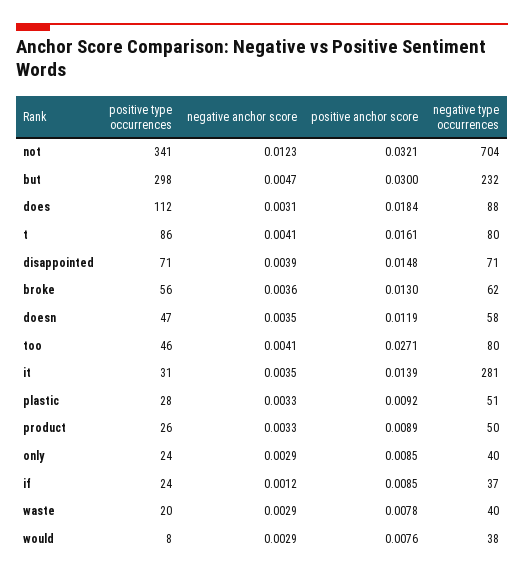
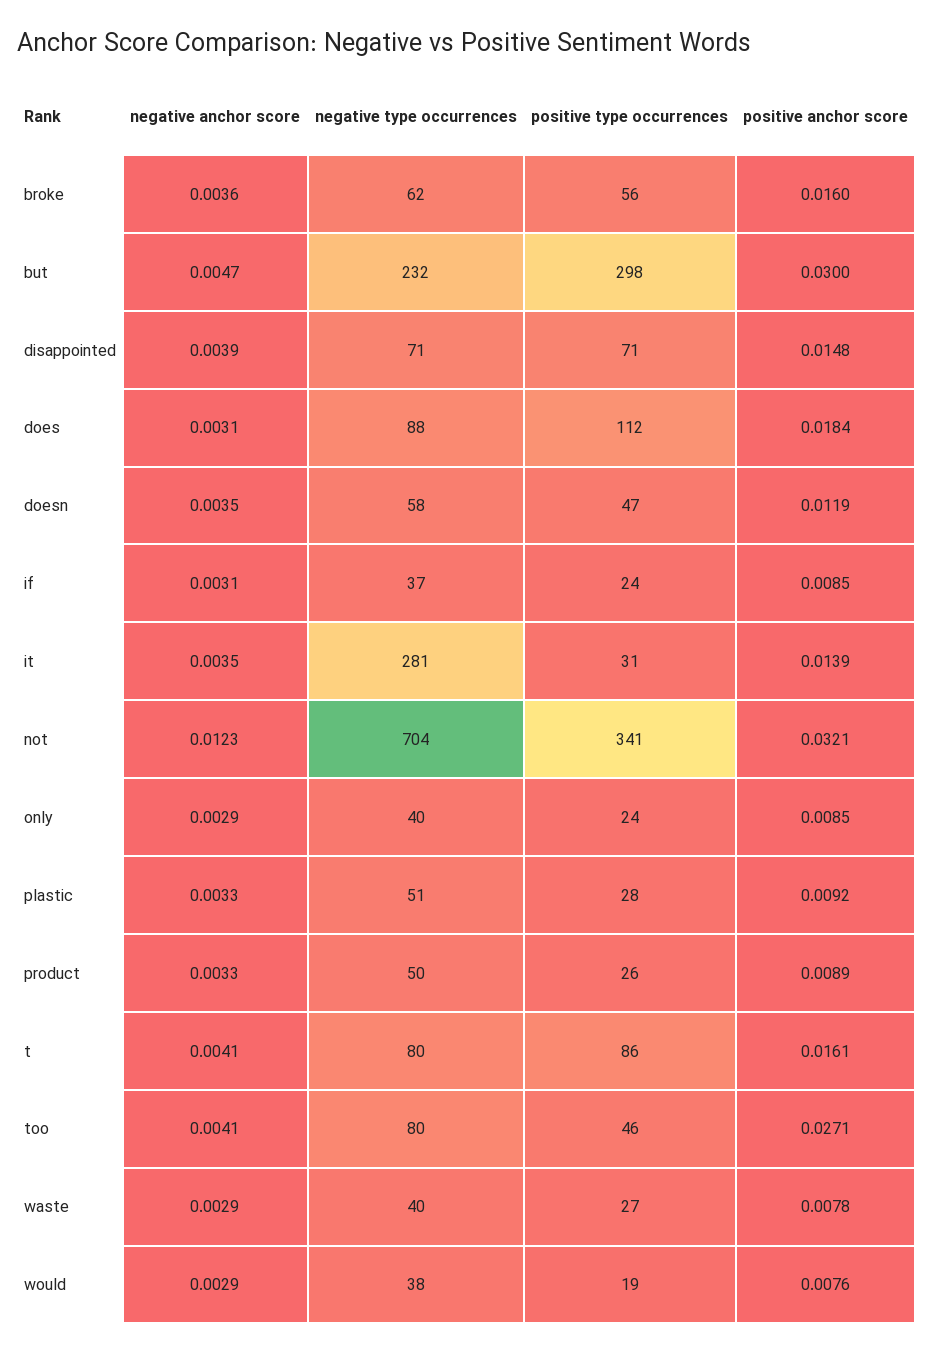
  {
    "positive type occurrences": {
      "not": 341,
      "but": 298,
      "does": 112,
      "t": 86,
      "disappointed": 71,
      "broke": 56,
      "doesn": 47,
      "too": 46,
      "it": 31,
      "plastic": 28,
      "product": 26,
      "only": 24,
      "if": 24,
-     "waste": 20,
+     "waste": 27,
-     "would": 8
+     "would": 19
    },
    "negative anchor score": {
      "not": 0.0123,
      "but": 0.0047,
      "does": 0.0031,
      "t": 0.0041,
      "disappointed": 0.0039,
      "broke": 0.0036,
      "doesn": 0.0035,
      "too": 0.0041,
      "it": 0.0035,
      "plastic": 0.0033,
      "product": 0.0033,
      "only": 0.0029,
-     "if": 0.0012,
+     "if": 0.0031,
      "waste": 0.0029,
      "would": 0.0029
    },
    "positive anchor score": {
      "not": 0.0321,
      "but": 0.03,
      "does": 0.0184,
      "t": 0.0161,
      "disappointed": 0.0148,
-     "broke": 0.013,
+     "broke": 0.016,
      "doesn": 0.0119,
      "too": 0.0271,
      "it": 0.0139,
      "plastic": 0.0092,
      "product": 0.0089,
      "only": 0.0085,
      "if": 0.0085,
      "waste": 0.0078,
      "would": 0.0076
    },
    "negative type occurrences": {
      "not": 704,
      "but": 232,
      "does": 88,
      "t": 80,
      "disappointed": 71,
      "broke": 62,
      "doesn": 58,
      "too": 80,
      "it": 281,
      "plastic": 51,
      "product": 50,
      "only": 40,
      "if": 37,
      "waste": 40,
      "would": 38
    }
  }

